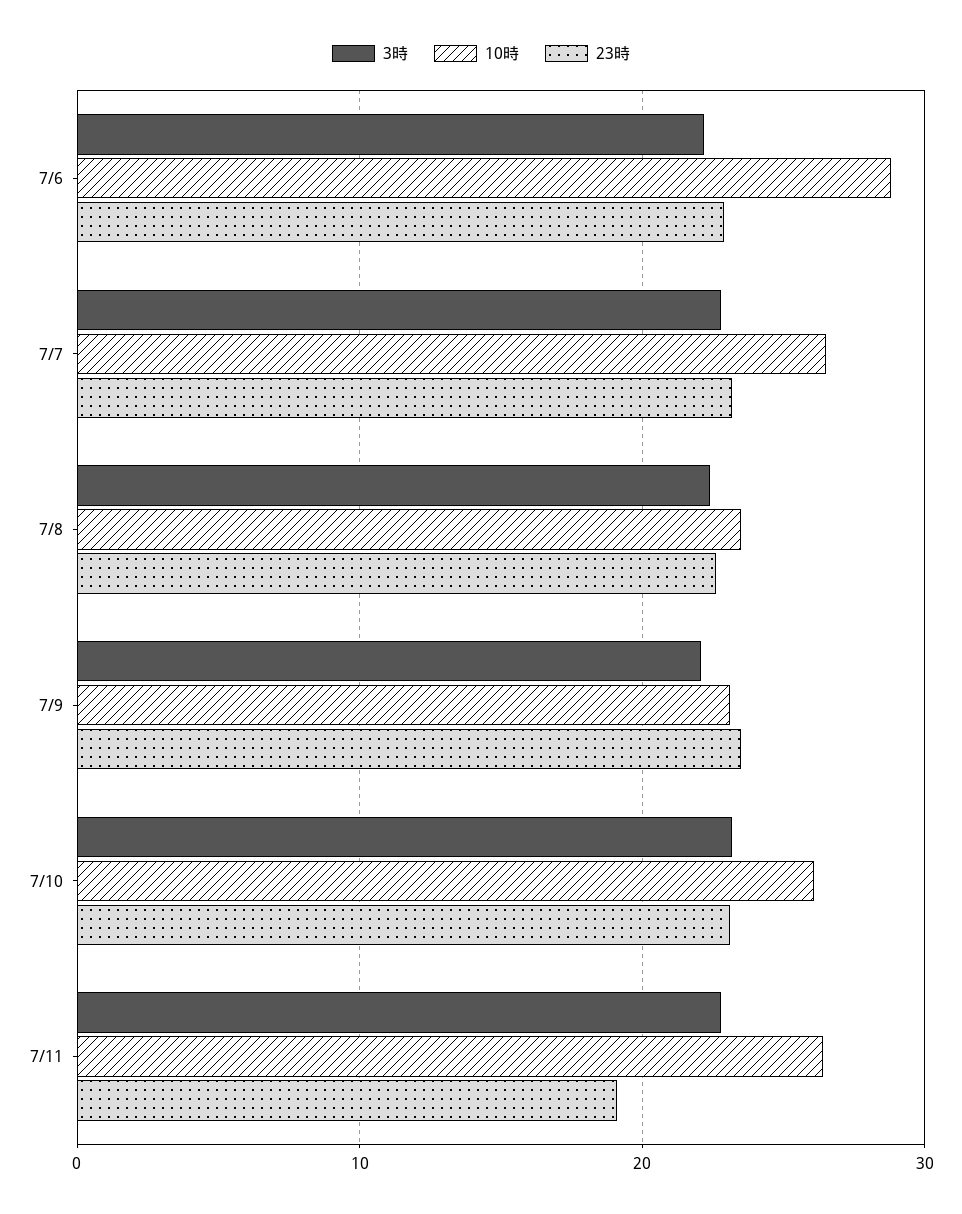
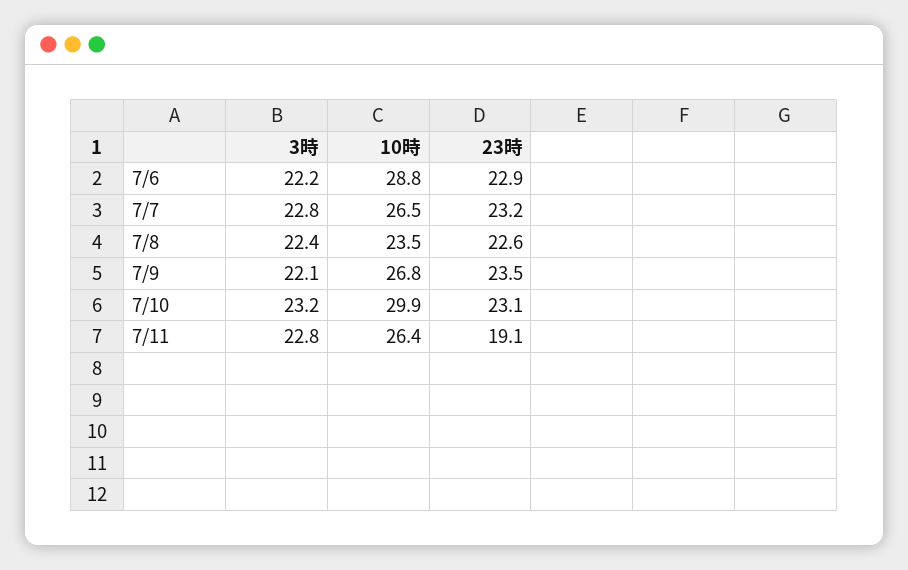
  {
    "3時": {
      "7/6": 22.2,
      "7/7": 22.8,
      "7/8": 22.4,
      "7/9": 22.1,
      "7/10": 23.2,
      "7/11": 22.8
    },
    "10時": {
      "7/6": 28.8,
      "7/7": 26.5,
      "7/8": 23.5,
-     "7/9": 23,
+     "7/9": 26.8,
-     "7/10": 26,
+     "7/10": 29.9,
      "7/11": 26.4
    },
    "23時": {
      "7/6": 22.9,
      "7/7": 23.2,
      "7/8": 22.6,
      "7/9": 23.5,
      "7/10": 23.1,
      "7/11": 19.1
    }
  }

